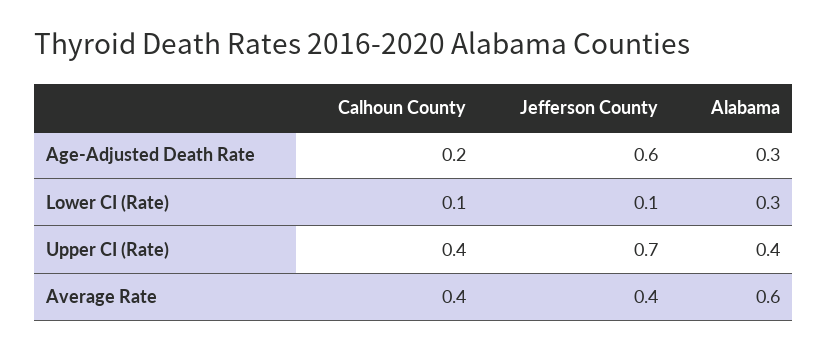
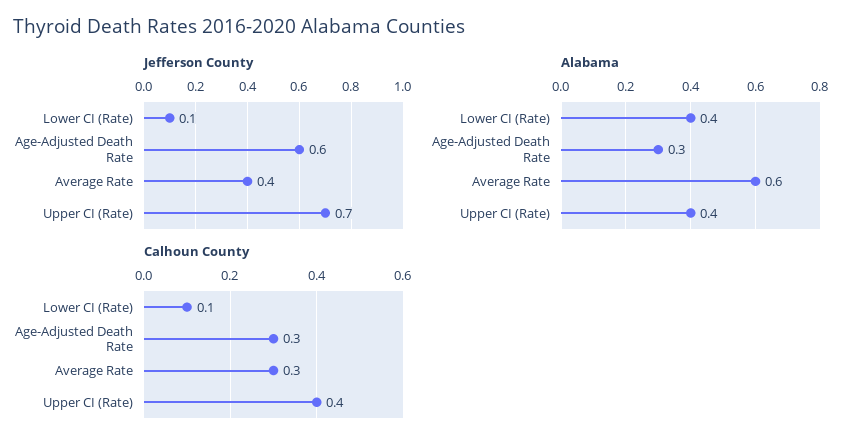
  {
    "Calhoun County": {
-     "Age-Adjusted Death Rate": 0.2,
+     "Age-Adjusted Death Rate": 0.3,
      "Lower CI (Rate)": 0.1,
      "Upper CI (Rate)": 0.4,
-     "Average Rate": 0.4
+     "Average Rate": 0.3
    },
    "Jefferson County": {
      "Age-Adjusted Death Rate": 0.6,
      "Lower CI (Rate)": 0.1,
      "Upper CI (Rate)": 0.7,
      "Average Rate": 0.4
    },
    "Alabama": {
      "Age-Adjusted Death Rate": 0.3,
-     "Lower CI (Rate)": 0.3,
+     "Lower CI (Rate)": 0.4,
      "Upper CI (Rate)": 0.4,
      "Average Rate": 0.6
    }
  }

